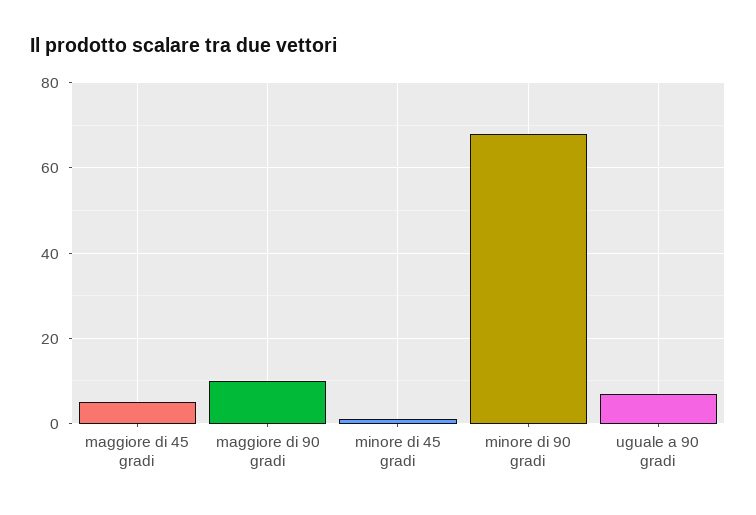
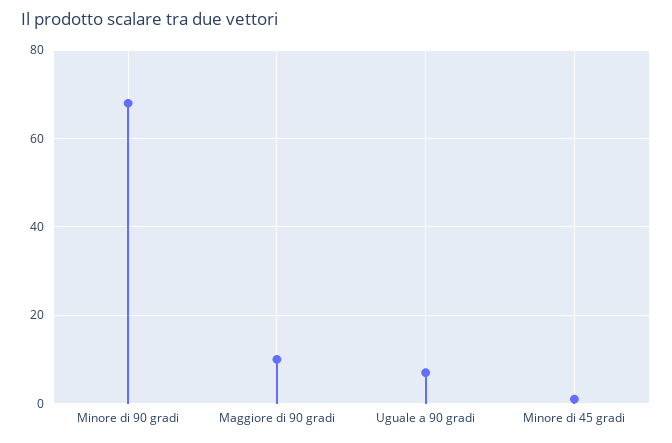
  {
-   "maggiore di 45 gradi": 5,
    "maggiore di 90 gradi": 10,
    "minore di 45 gradi": 0,
    "minore di 90 gradi": 70,
    "uguale a 90 gradi": 5
  }

